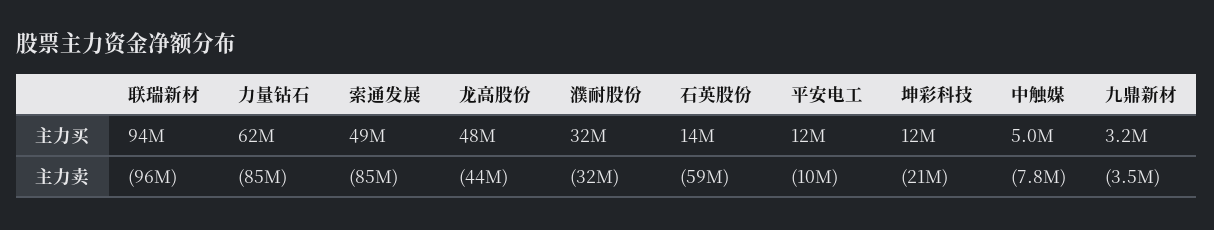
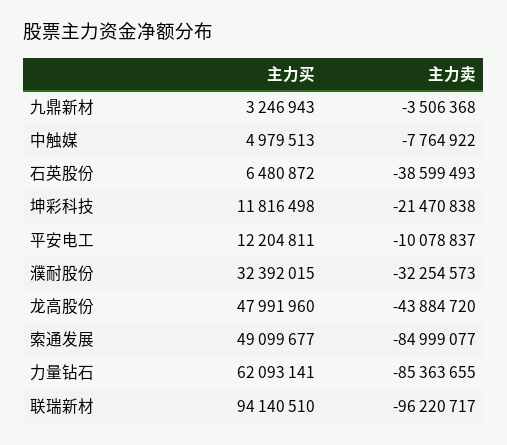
  {
    "联瑞新材": {
      "主力买": 94140510,
      "主力卖": -96220717
    },
    "力量钻石": {
      "主力买": 62093141,
      "主力卖": -85363655
    },
    "索通发展": {
      "主力买": 49099677,
      "主力卖": -84999077
    },
    "龙高股份": {
      "主力买": 47991960,
      "主力卖": -43884720
    },
    "濮耐股份": {
      "主力买": 32392015,
      "主力卖": -32254573
    },
    "石英股份": {
-     "主力买": 14000000,
+     "主力买": 6480872,
-     "主力卖": -59000000
+     "主力卖": -38599493
    },
    "平安电工": {
      "主力买": 12204811,
      "主力卖": -10078837
    },
    "坤彩科技": {
      "主力买": 11816498,
      "主力卖": -21470838
    },
    "中触媒": {
      "主力买": 4979513,
      "主力卖": -7764922
    },
    "九鼎新材": {
      "主力买": 3246943,
      "主力卖": -3506368
    }
  }

